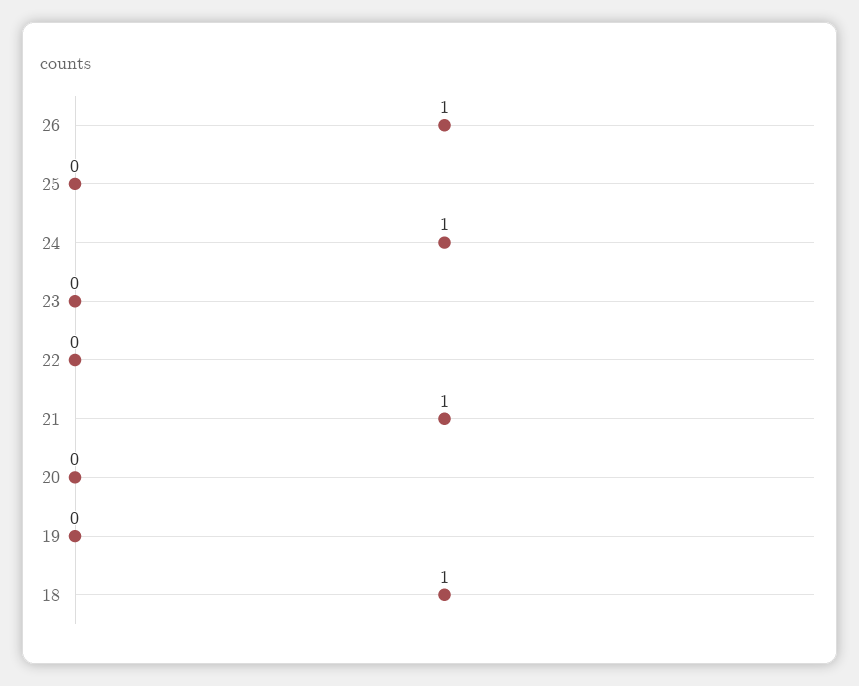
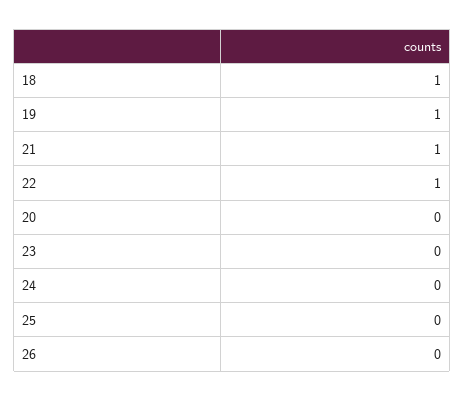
  {
-   "26": 1,
+   "26": 0,
    "25": 0,
-   "24": 1,
+   "24": 0,
    "23": 0,
-   "22": 0,
+   "22": 1,
    "21": 1,
    "20": 0,
-   "19": 0,
+   "19": 1,
    "18": 1
  }

